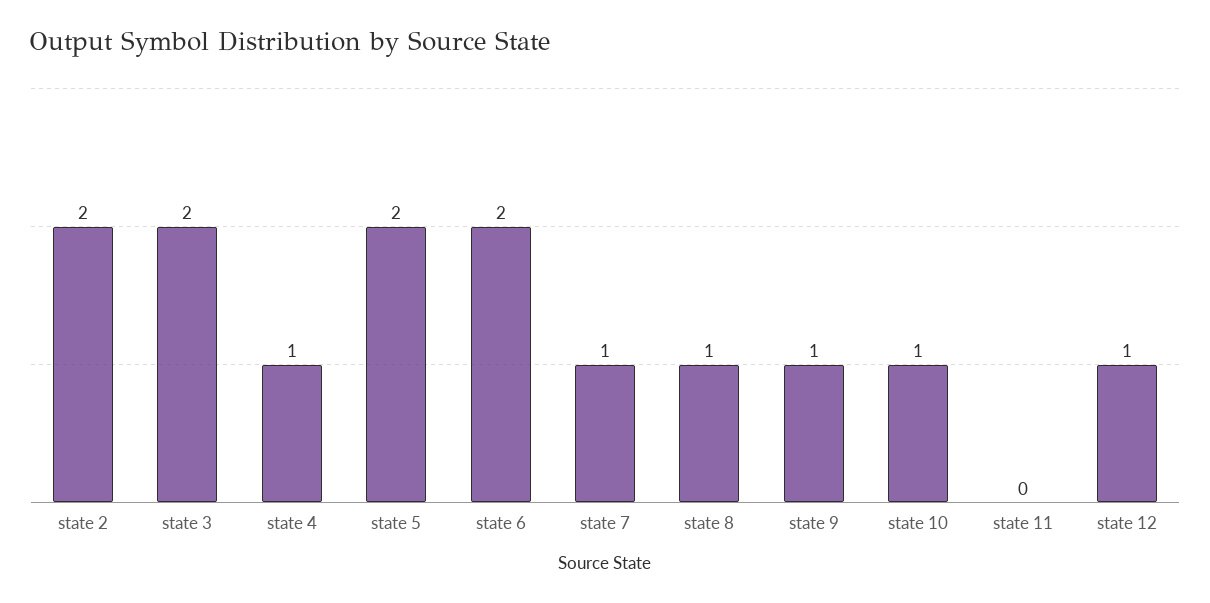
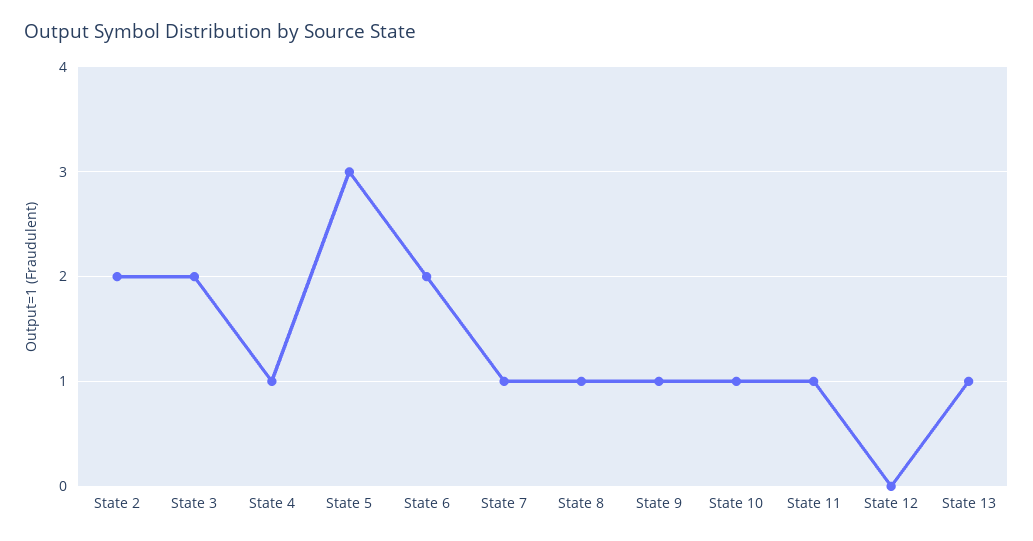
  {
    "state 2": 2,
    "state 3": 2,
    "state 4": 1,
-   "state 5": 2,
+   "state 5": 3,
    "state 6": 2,
    "state 7": 1,
    "state 8": 1,
    "state 9": 1,
    "state 10": 1,
-   "state 11": 0,
+   "state 11": 1,
-   "state 12": 1
+   "state 12": 0,
+   "State 13": 1
  }

